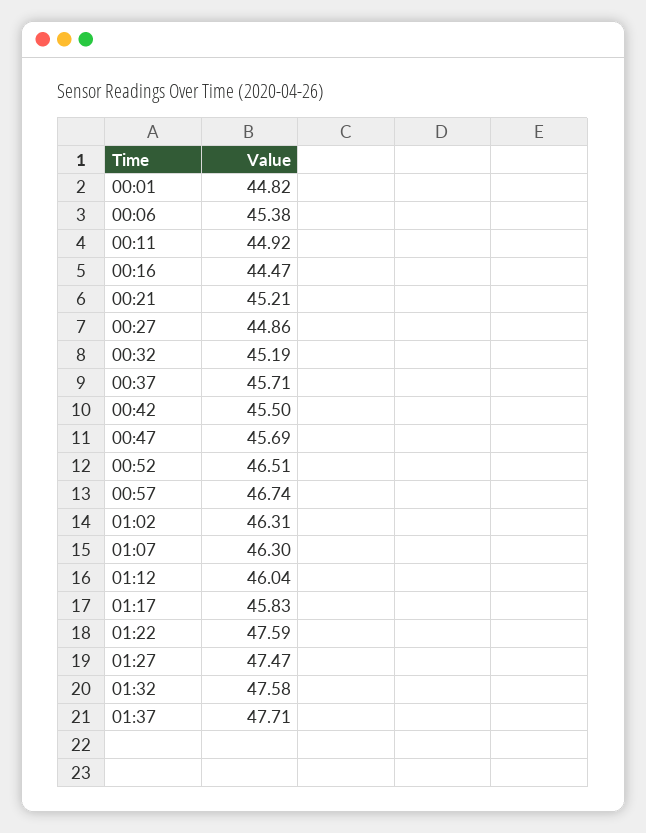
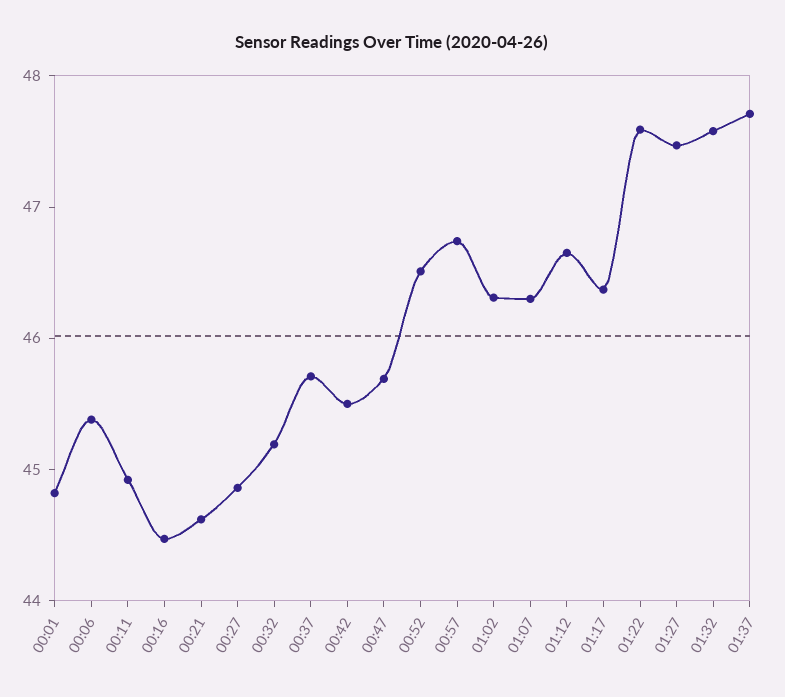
  {
    "00:01": 44.82,
    "00:06": 45.38,
    "00:11": 44.92,
    "00:16": 44.47,
-   "00:21": 45.21,
+   "00:21": 44.6,
    "00:27": 44.86,
    "00:32": 45.19,
    "00:37": 45.71,
    "00:42": 45.5,
    "00:47": 45.69,
    "00:52": 46.51,
    "00:57": 46.74,
    "01:02": 46.31,
    "01:07": 46.3,
-   "01:12": 46.04,
+   "01:12": 46.6,
-   "01:17": 45.83,
+   "01:17": 46.4,
    "01:22": 47.59,
    "01:27": 47.47,
    "01:32": 47.58,
    "01:37": 47.71
  }

